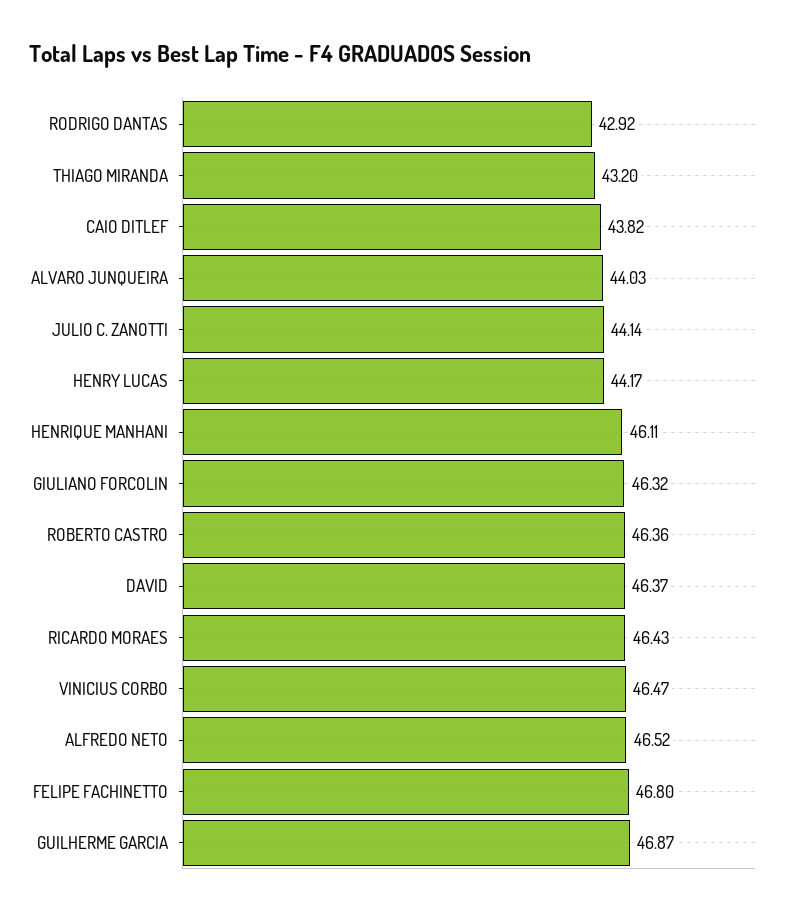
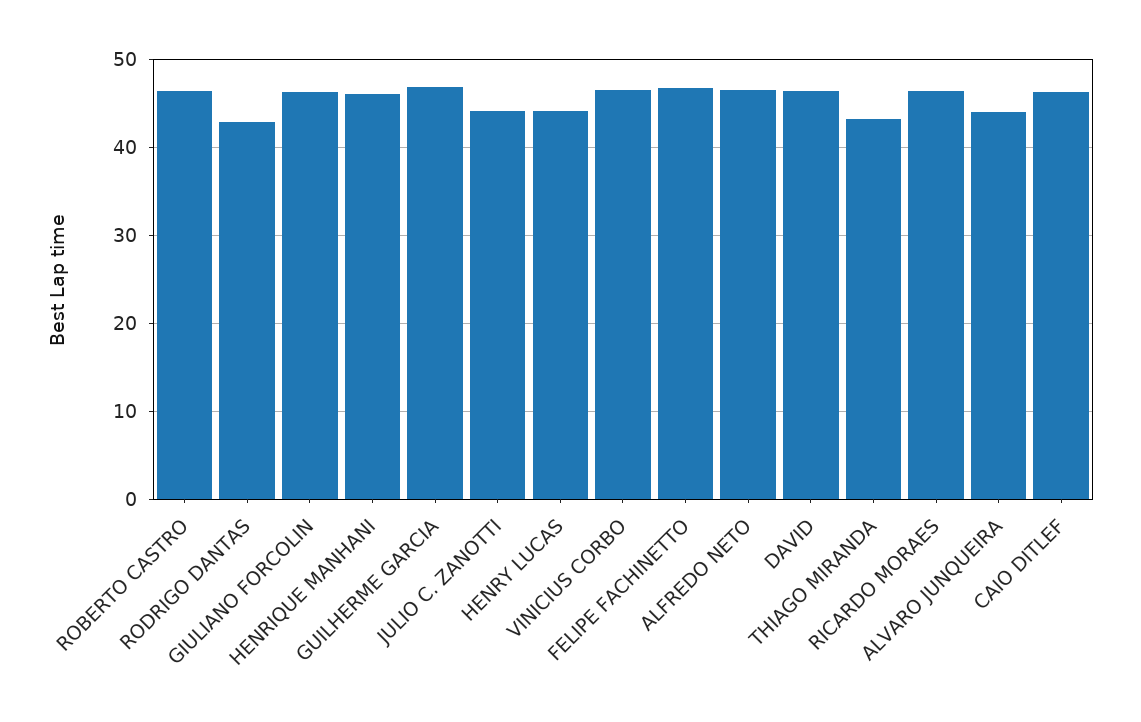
  {
    "RODRIGO DANTAS": 42.92,
    "THIAGO MIRANDA": 43.2,
-   "CAIO DITLEF": 43.82,
+   "CAIO DITLEF": 46,
    "ALVARO JUNQUEIRA": 44.03,
    "JULIO C. ZANOTTI": 44.14,
    "HENRY LUCAS": 44.17,
    "HENRIQUE MANHANI": 46.11,
    "GIULIANO FORCOLIN": 46.32,
    "ROBERTO CASTRO": 46.36,
    "DAVID": 46.37,
    "RICARDO MORAES": 46.43,
    "VINICIUS CORBO": 46.47,
    "ALFREDO NETO": 46.52,
    "FELIPE FACHINETTO": 46.8,
    "GUILHERME GARCIA": 46.87
  }

